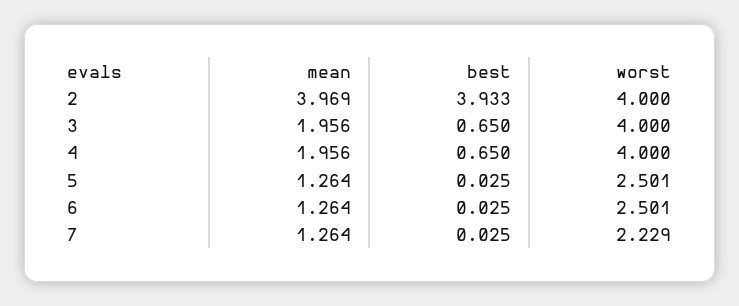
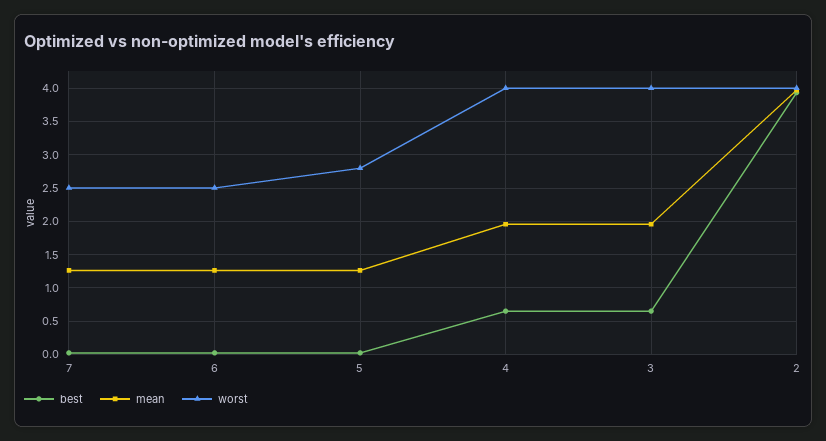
  {
    "mean": {
      "2": 3.969,
      "3": 1.956,
      "4": 1.956,
      "5": 1.264,
      "6": 1.264,
      "7": 1.264
    },
    "best": {
      "2": 3.933,
      "3": 0.65,
      "4": 0.65,
      "5": 0.025,
      "6": 0.025,
      "7": 0.025
    },
    "worst": {
      "2": 4,
      "3": 4,
      "4": 4,
-     "5": 2.501,
+     "5": 2.8,
      "6": 2.501,
-     "7": 2.229
+     "7": 2.5
    }
  }

